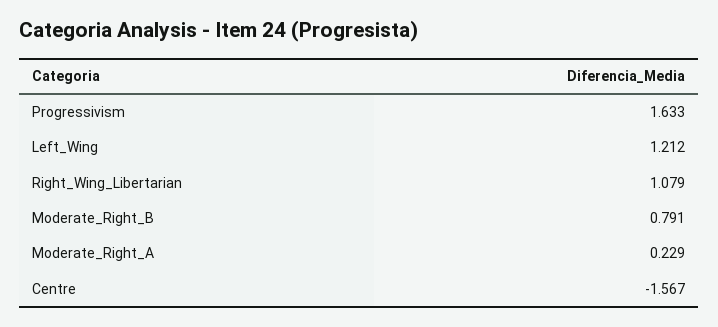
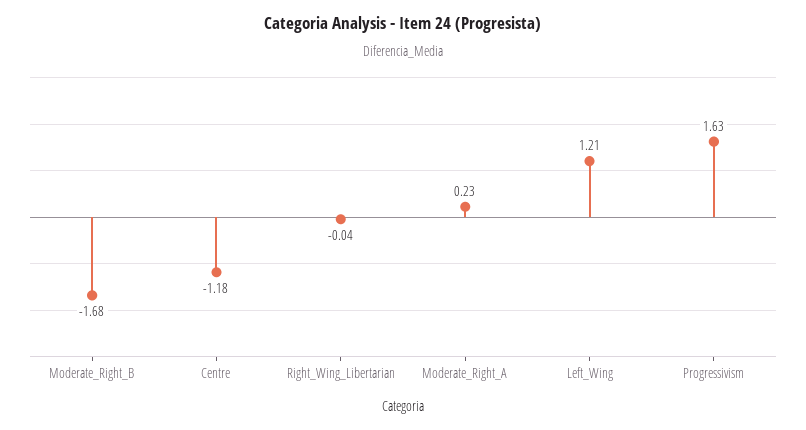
  {
    "Progressivism": 1.633,
    "Left_Wing": 1.212,
-   "Right_Wing_Libertarian": 1.079,
+   "Right_Wing_Libertarian": -0.04,
-   "Moderate_Right_B": 0.791,
+   "Moderate_Right_B": -1.68,
    "Moderate_Right_A": 0.229,
-   "Centre": -1.567
+   "Centre": -1.18
  }

